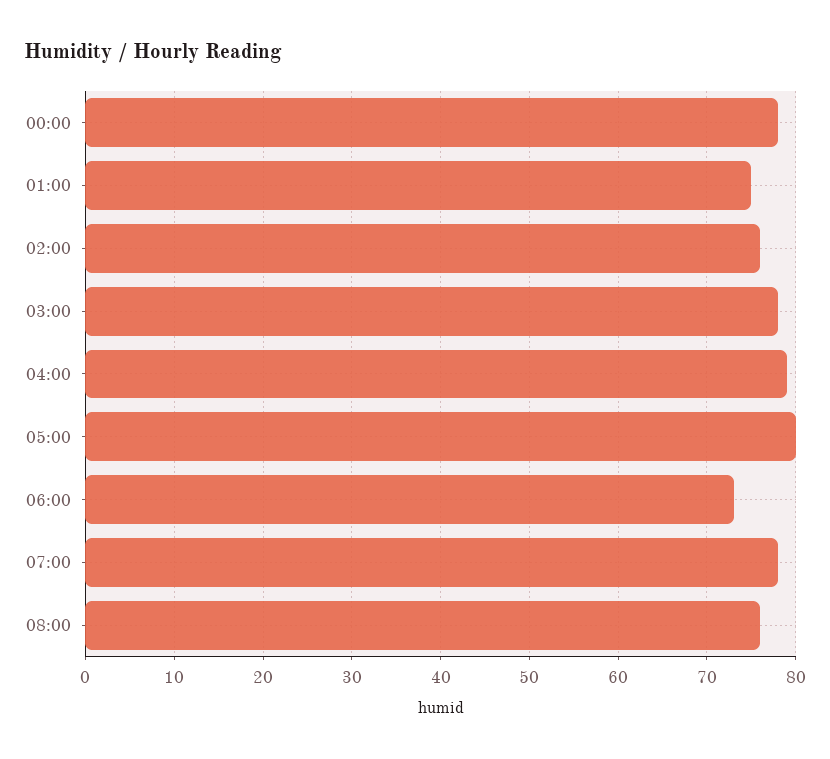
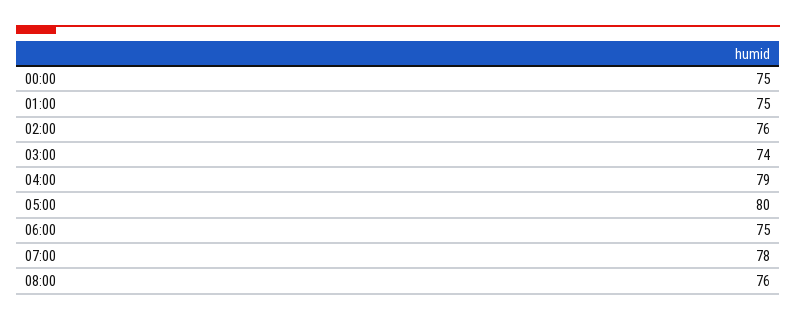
  {
-   "00:00": 78,
+   "00:00": 75,
    "01:00": 75,
    "02:00": 76,
-   "03:00": 78,
+   "03:00": 74,
    "04:00": 79,
    "05:00": 80,
-   "06:00": 73,
+   "06:00": 75,
    "07:00": 78,
    "08:00": 76
  }

